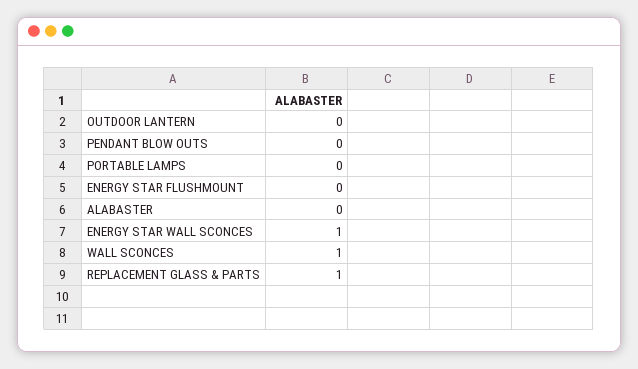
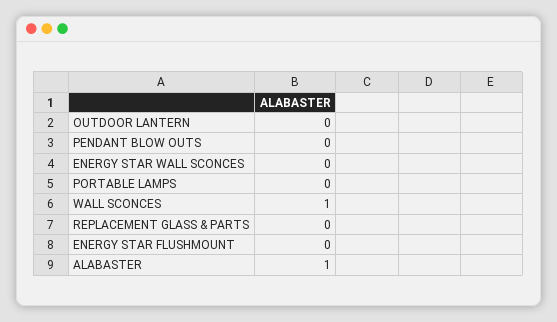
  {
    "OUTDOOR LANTERN": 0,
    "PENDANT BLOW OUTS": 0,
    "PORTABLE LAMPS": 0,
    "ENERGY STAR FLUSHMOUNT": 0,
-   "ALABASTER": 0,
+   "ALABASTER": 1,
-   "ENERGY STAR WALL SCONCES": 1,
+   "ENERGY STAR WALL SCONCES": 0,
    "WALL SCONCES": 1,
-   "REPLACEMENT GLASS & PARTS": 1
+   "REPLACEMENT GLASS & PARTS": 0
  }

